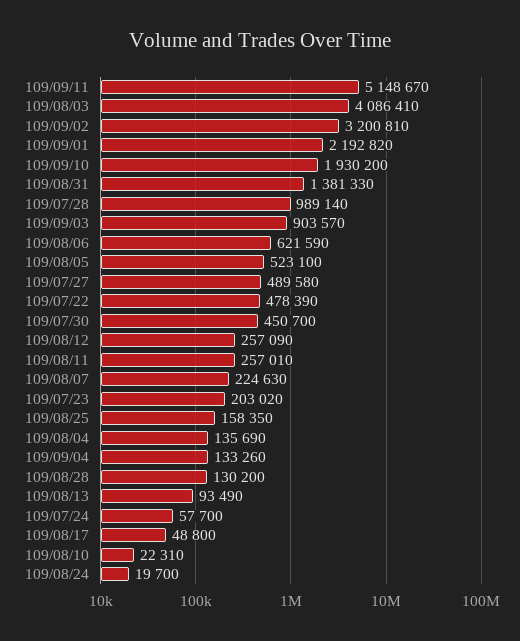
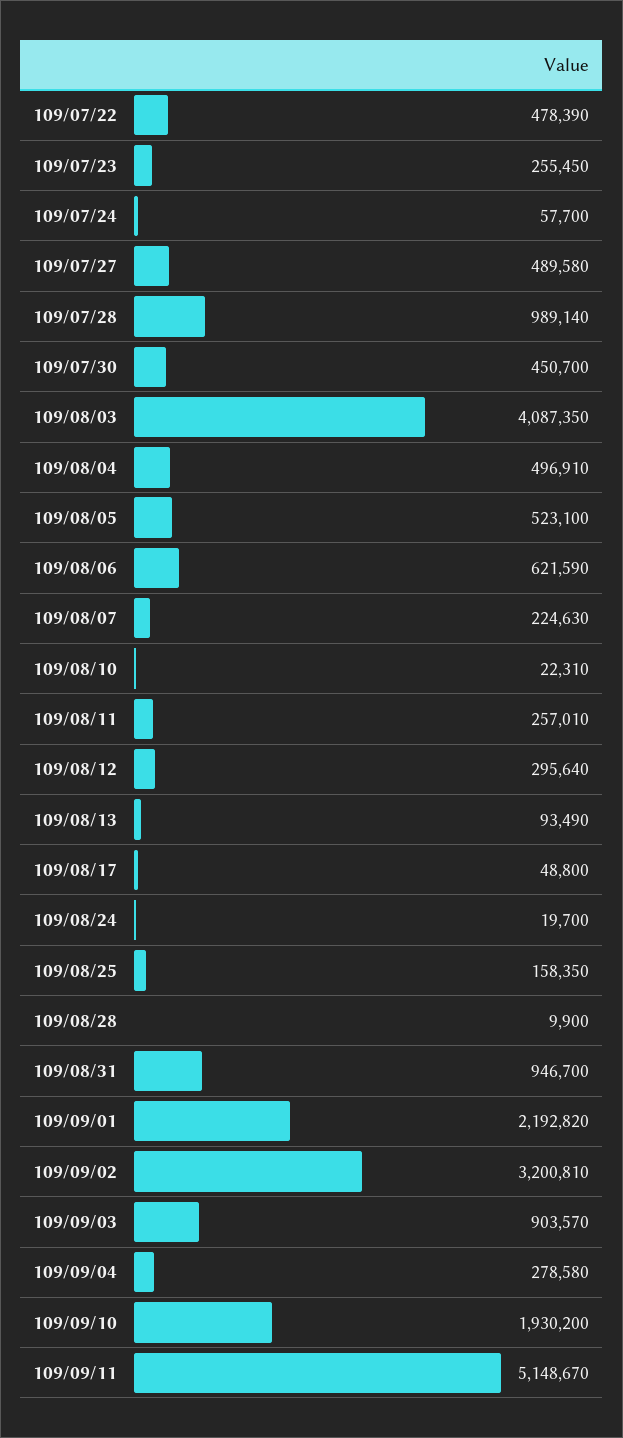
  {
    "109/09/11": 5148670,
-   "109/08/03": 4086410,
+   "109/08/03": 4087350,
    "109/09/02": 3200810,
    "109/09/01": 2192820,
    "109/09/10": 1930200,
-   "109/08/31": 1381330,
+   "109/08/31": 946700,
    "109/07/28": 989140,
    "109/09/03": 903570,
    "109/08/06": 621590,
    "109/08/05": 523100,
    "109/07/27": 489580,
    "109/07/22": 478390,
    "109/07/30": 450700,
-   "109/08/12": 257090,
+   "109/08/12": 295640,
    "109/08/11": 257010,
    "109/08/07": 224630,
-   "109/07/23": 203020,
+   "109/07/23": 255450,
    "109/08/25": 158350,
-   "109/08/04": 135690,
+   "109/08/04": 496910,
-   "109/09/04": 133260,
+   "109/09/04": 278580,
-   "109/08/28": 130200,
+   "109/08/28": 9900,
    "109/08/13": 93490,
    "109/07/24": 57700,
    "109/08/17": 48800,
    "109/08/10": 22310,
    "109/08/24": 19700
  }

